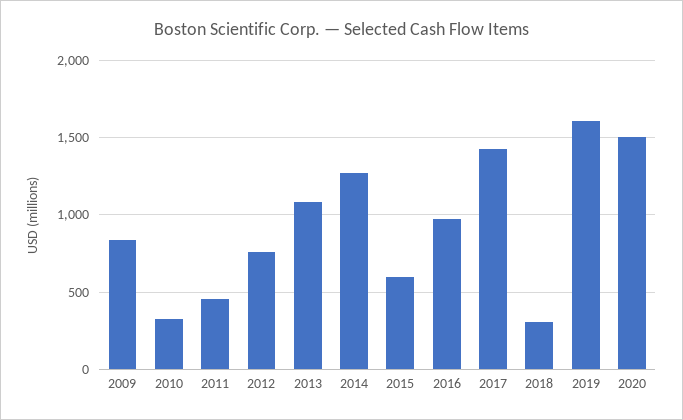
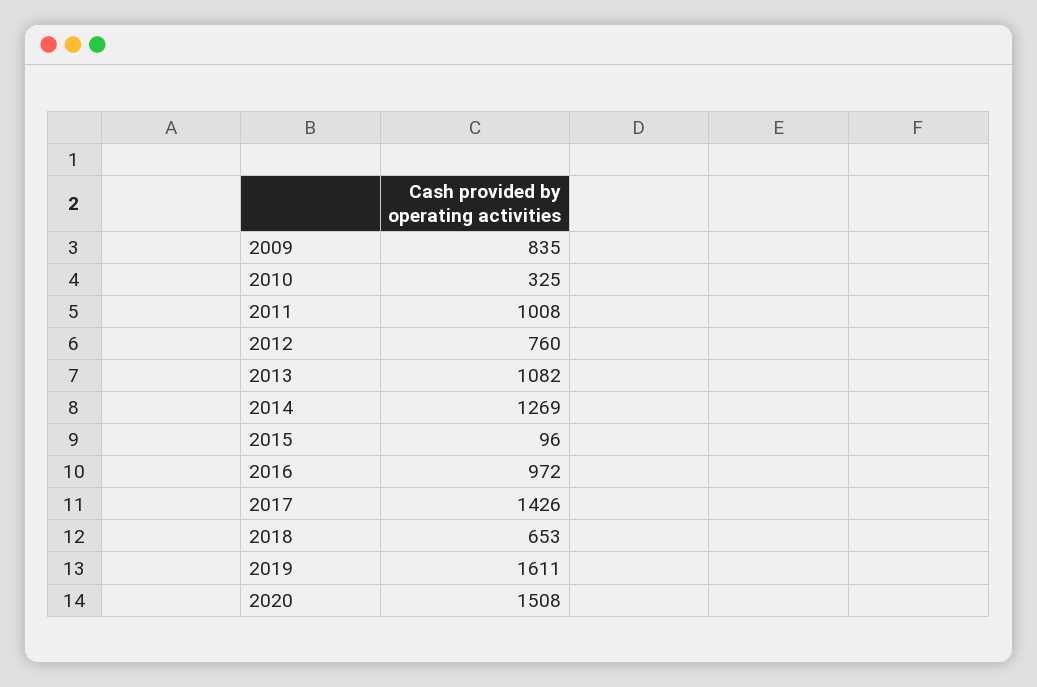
  {
    "2009": 835,
    "2010": 325,
-   "2011": 450,
+   "2011": 1008,
    "2012": 760,
    "2013": 1082,
    "2014": 1269,
-   "2015": 600,
+   "2015": 96,
    "2016": 972,
    "2017": 1426,
-   "2018": 300,
+   "2018": 653,
    "2019": 1611,
    "2020": 1508
  }

